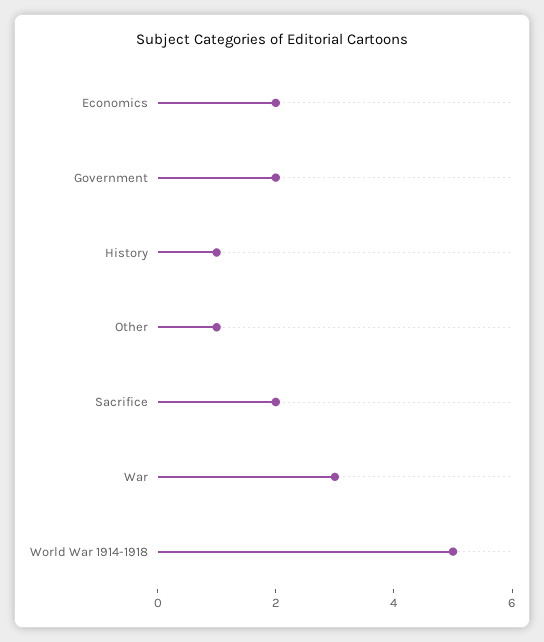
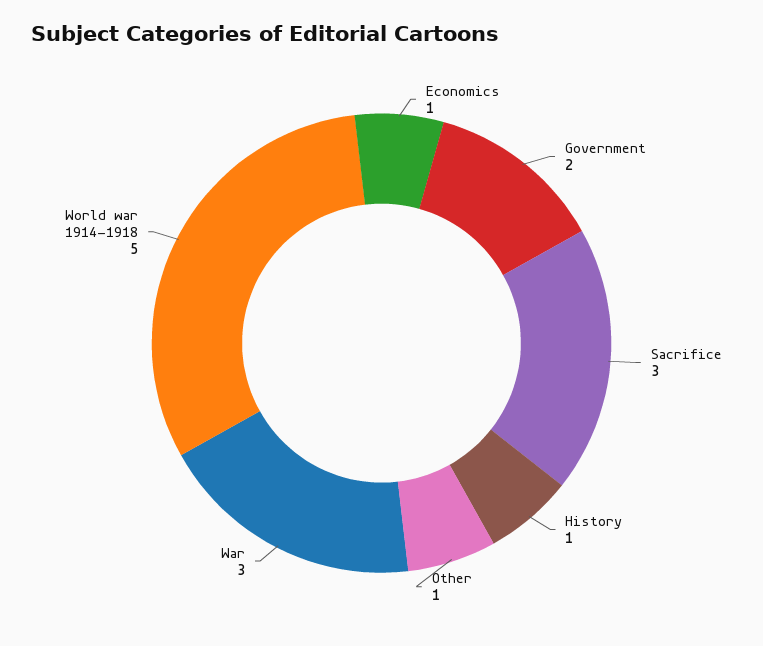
  {
-   "Economics": 2,
+   "Economics": 1,
    "Government": 2,
    "History": 1,
    "Other": 1,
-   "Sacrifice": 2,
+   "Sacrifice": 3,
    "War": 3,
    "World War 1914-1918": 5
  }

